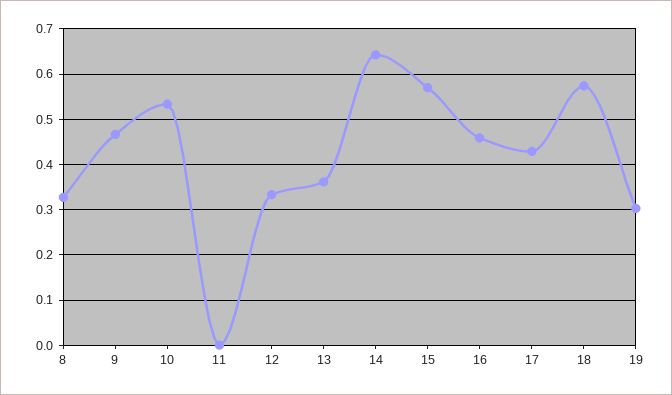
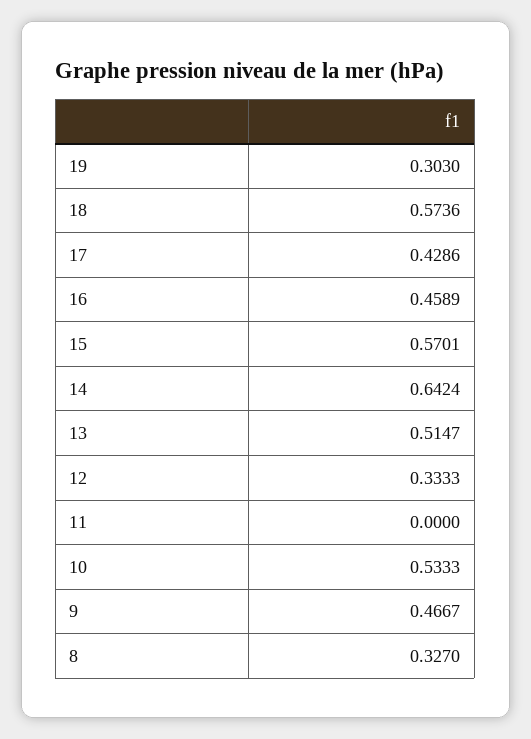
  {
    "8": 0.327,
    "9": 0.4667,
    "10": 0.5333,
    "11": 0,
    "12": 0.3333,
-   "13": 0.36,
+   "13": 0.5147,
    "14": 0.6424,
    "15": 0.5701,
    "16": 0.4589,
    "17": 0.4286,
    "18": 0.5736,
    "19": 0.303
  }

